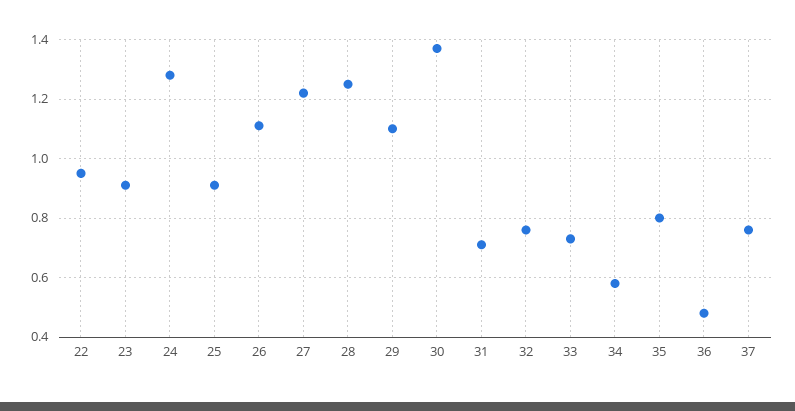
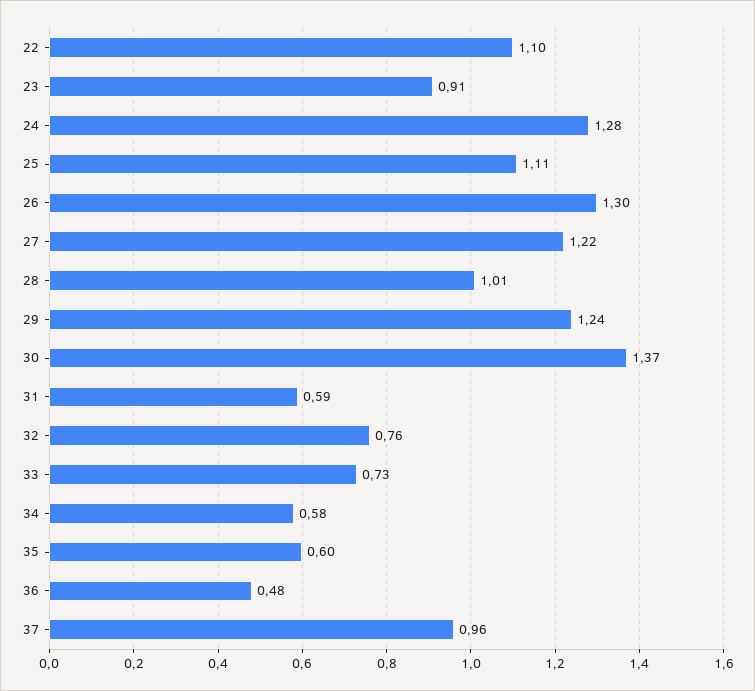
  {
-   "22": 0.95,
+   "22": 1.1,
    "23": 0.91,
    "24": 1.28,
-   "25": 0.9,
+   "25": 1.11,
-   "26": 1.1,
+   "26": 1.3,
    "27": 1.22,
-   "28": 1.25,
+   "28": 1.01,
-   "29": 1.1,
+   "29": 1.24,
    "30": 1.37,
-   "31": 0.7,
+   "31": 0.59,
    "32": 0.76,
    "33": 0.73,
    "34": 0.58,
-   "35": 0.8,
+   "35": 0.6,
    "36": 0.48,
-   "37": 0.75
+   "37": 0.96
  }

